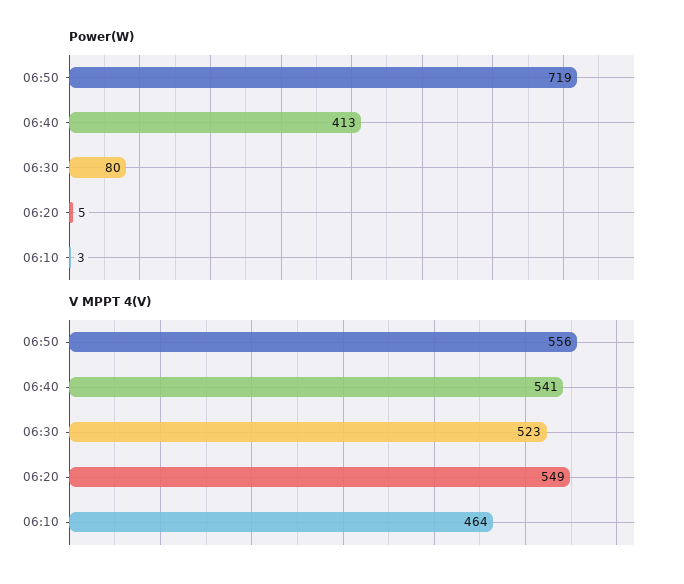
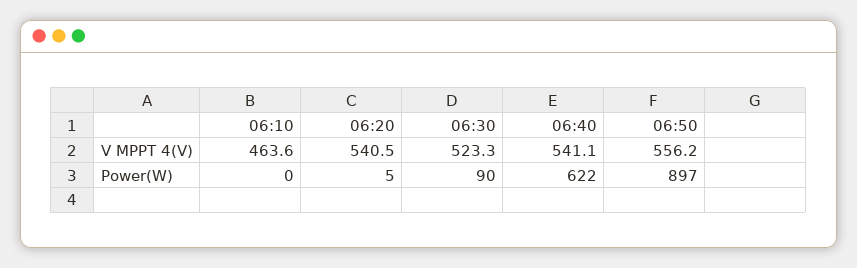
  {
    "Power(W)": {
-     "06:50": 719,
+     "06:50": 897,
-     "06:40": 413,
+     "06:40": 622,
-     "06:30": 80,
+     "06:30": 90,
      "06:20": 5,
-     "06:10": 3
+     "06:10": 0
    },
    "V MPPT 4(V)": {
      "06:50": 556.2,
      "06:40": 541.1,
      "06:30": 523.3,
-     "06:20": 549,
+     "06:20": 540.5,
      "06:10": 463.6
    }
  }

